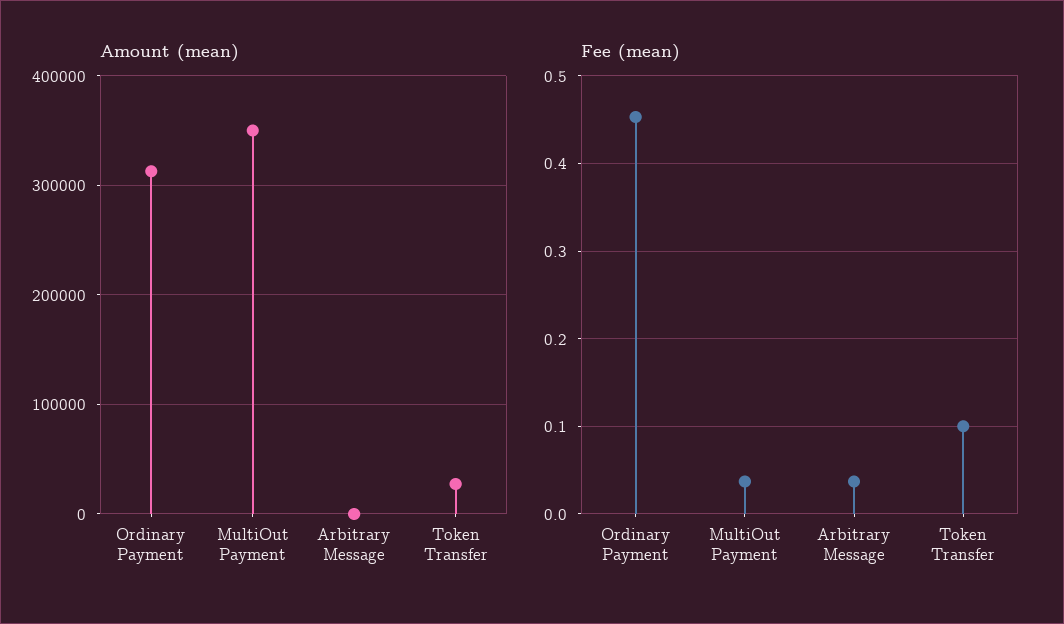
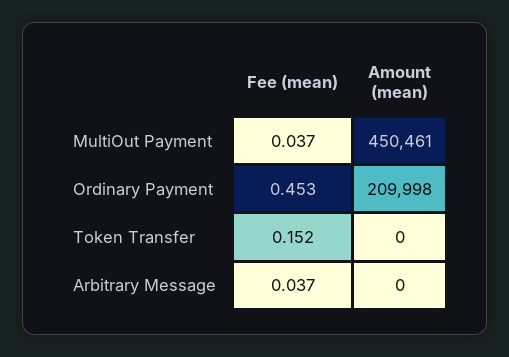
  {
    "Amount (mean)": {
-     "Ordinary Payment": 310000,
+     "Ordinary Payment": 209998,
-     "MultiOut Payment": 350000,
+     "MultiOut Payment": 450461,
      "Arbitrary Message": 0,
-     "Token Transfer": 30000
+     "Token Transfer": 0
    },
    "Fee (mean)": {
      "Ordinary Payment": 0.453,
      "MultiOut Payment": 0.037,
      "Arbitrary Message": 0.037,
-     "Token Transfer": 0.1
+     "Token Transfer": 0.152
    }
  }

